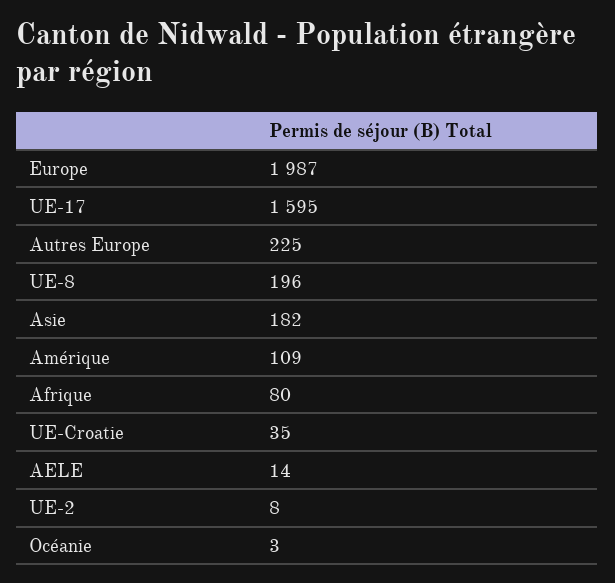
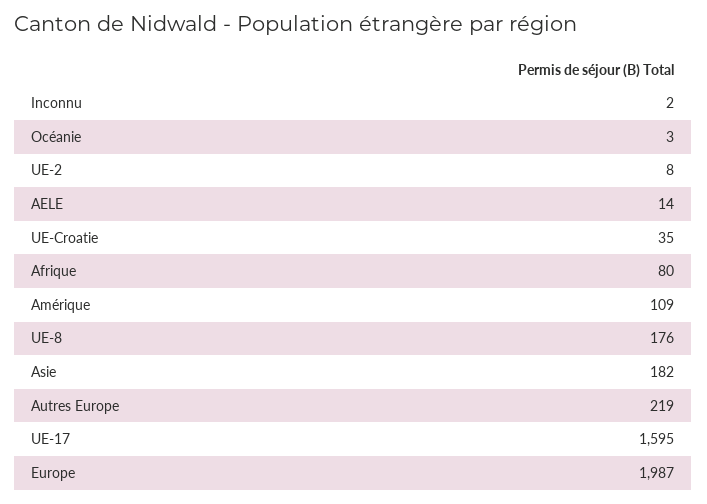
  {
    "Europe": 1987,
    "UE-17": 1595,
-   "Autres Europe": 225,
+   "Autres Europe": 219,
-   "UE-8": 196,
+   "UE-8": 176,
    "Asie": 182,
    "Amérique": 109,
    "Afrique": 80,
    "UE-Croatie": 35,
    "AELE": 14,
    "UE-2": 8,
-   "Océanie": 3
+   "Océanie": 3,
+   "Inconnu": 2
  }

